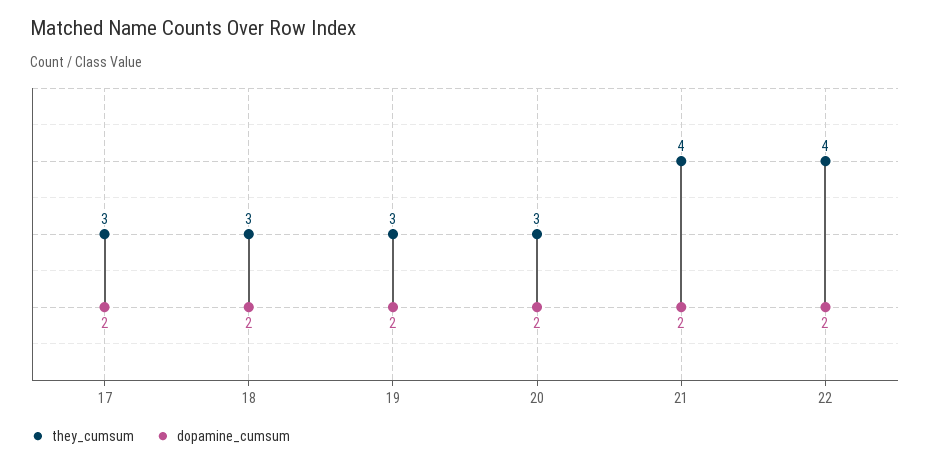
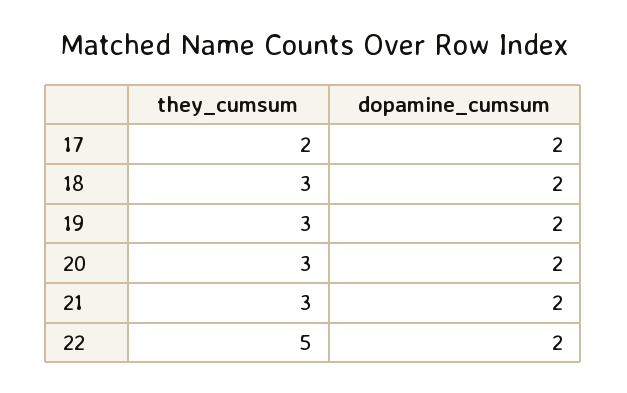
  {
    "they_cumsum": {
-     "17": 3,
+     "17": 2,
      "18": 3,
      "19": 3,
      "20": 3,
-     "21": 4,
+     "21": 3,
-     "22": 4
+     "22": 5
    },
    "dopamine_cumsum": {
      "17": 2,
      "18": 2,
      "19": 2,
      "20": 2,
      "21": 2,
      "22": 2
    }
  }

